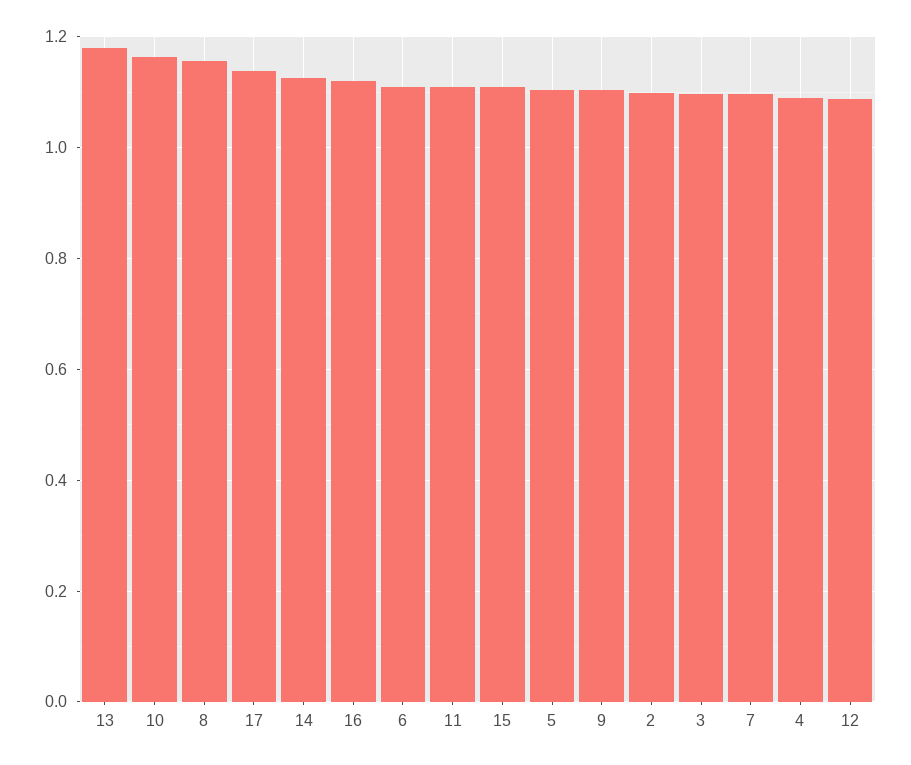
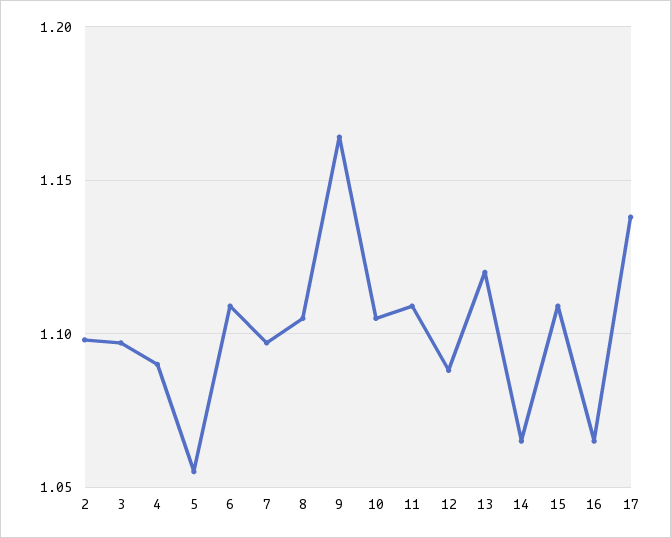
  {
-   "13": 1.18,
+   "13": 1.12,
-   "10": 1.16,
+   "10": 1.105,
-   "8": 1.16,
+   "8": 1.105,
    "17": 1.14,
-   "14": 1.12,
+   "14": 1.065,
-   "16": 1.12,
+   "16": 1.065,
    "6": 1.11,
    "11": 1.11,
    "15": 1.11,
-   "5": 1.1,
+   "5": 1.055,
-   "9": 1.1,
+   "9": 1.165,
    "2": 1.1,
    "3": 1.095,
    "7": 1.095,
    "4": 1.09,
    "12": 1.09
  }

